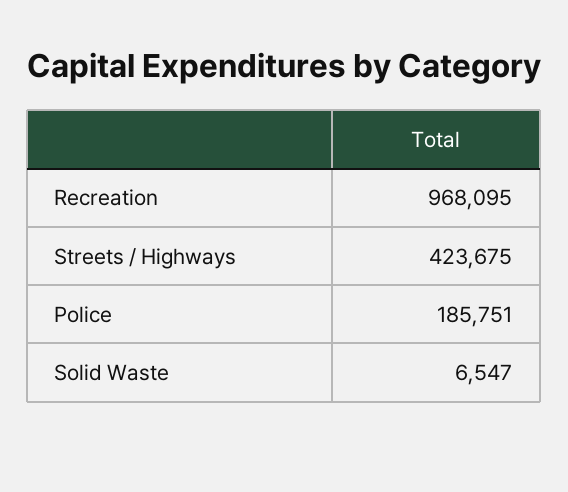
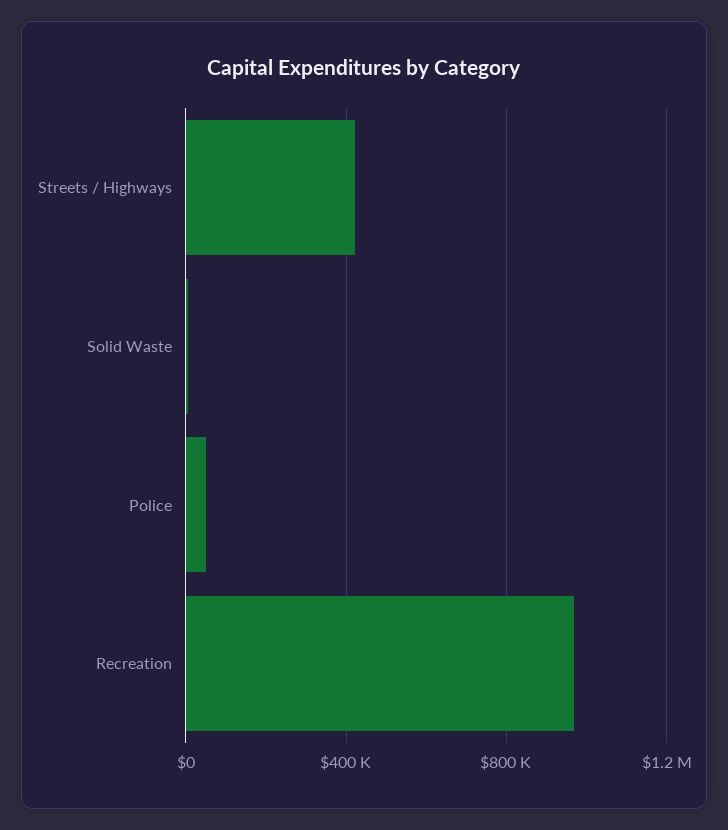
  {
    "Recreation": 968095,
    "Streets / Highways": 423675,
-   "Police": 185751,
+   "Police": 50000,
    "Solid Waste": 6547
  }

